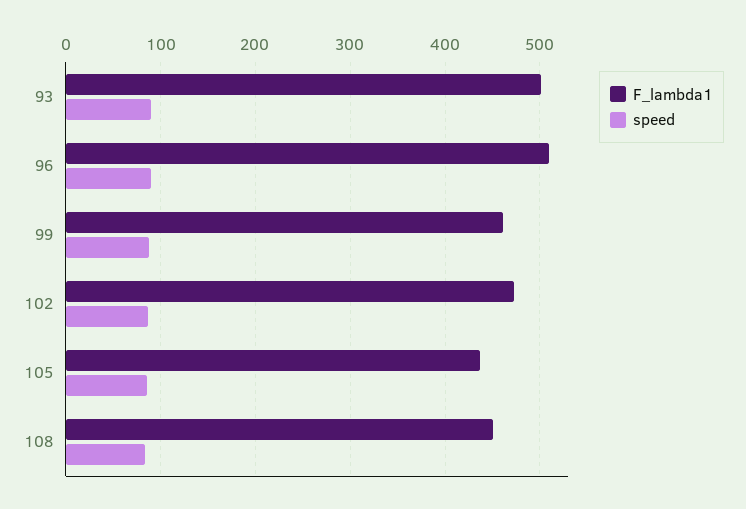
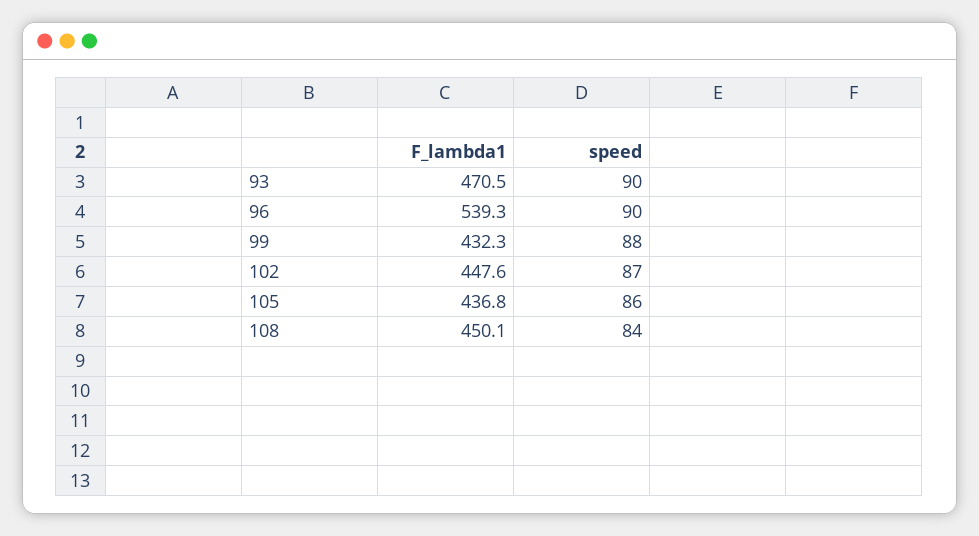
  {
    "F_lambda1": {
-     "93": 500,
+     "93": 470.5,
-     "96": 510,
+     "96": 539.3,
-     "99": 460,
+     "99": 432.3,
-     "102": 470,
+     "102": 447.6,
      "105": 436.8,
      "108": 450.1
    },
    "speed": {
      "93": 90,
      "96": 90,
      "99": 88,
      "102": 87,
      "105": 86,
      "108": 84
    }
  }

